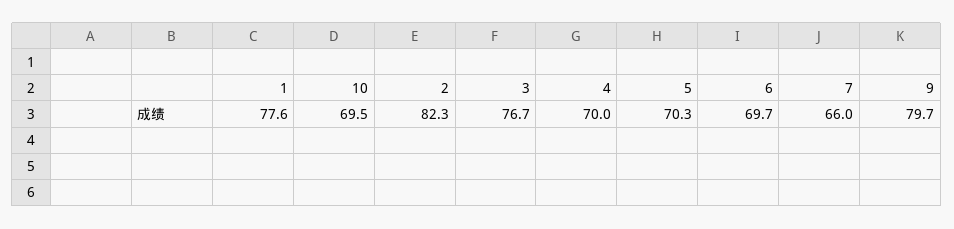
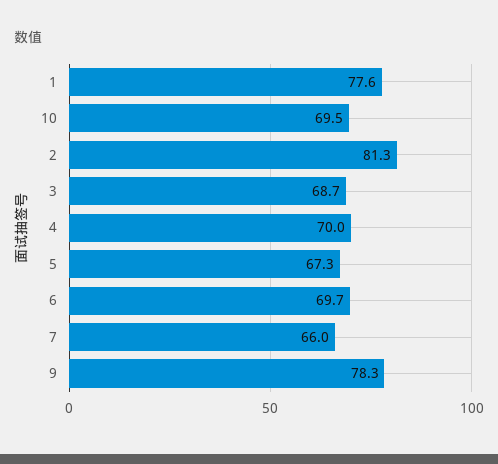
  {
    "1": 77.6,
    "10": 69.5,
-   "2": 82.3,
+   "2": 81.3,
-   "3": 76.7,
+   "3": 68.7,
    "4": 70,
-   "5": 70.3,
+   "5": 67.3,
    "6": 69.7,
    "7": 66,
-   "9": 79.7
+   "9": 78.3
  }

